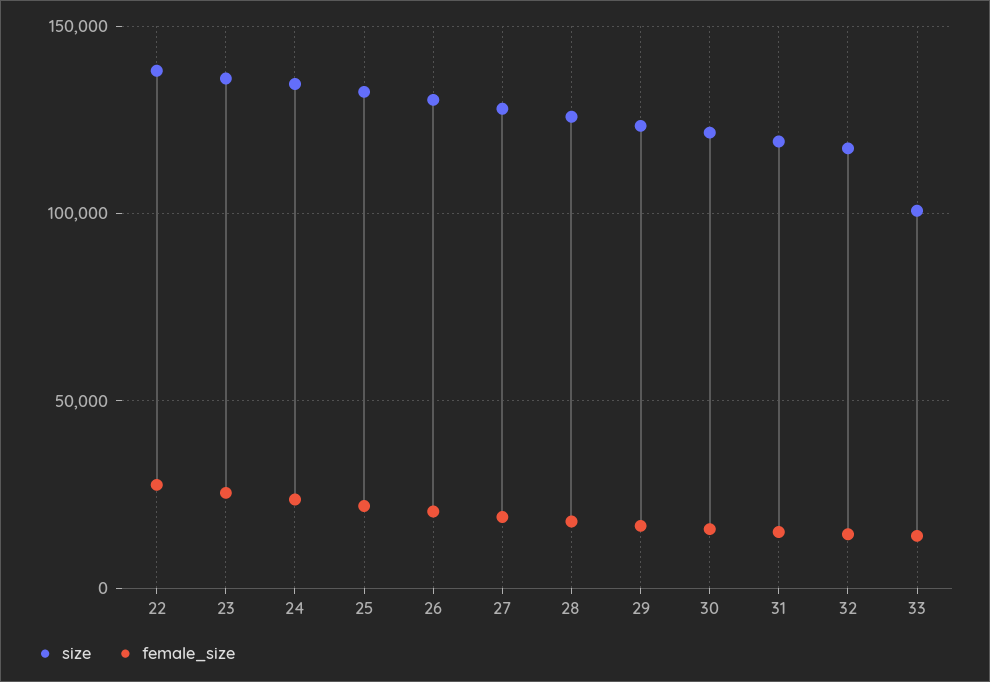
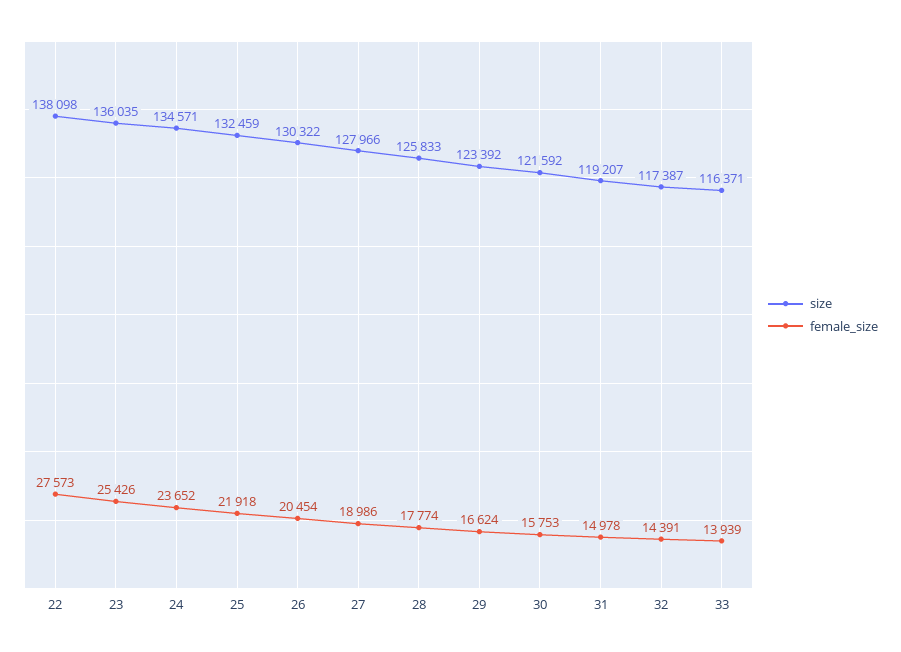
  {
    "size": {
      "22": 138098,
      "23": 136035,
      "24": 134571,
      "25": 132459,
      "26": 130322,
      "27": 127966,
      "28": 125833,
      "29": 123392,
      "30": 121592,
      "31": 119207,
      "32": 117387,
-     "33": 100000
+     "33": 116371
    },
    "female_size": {
      "22": 27573,
      "23": 25426,
      "24": 23652,
      "25": 21918,
      "26": 20454,
      "27": 18986,
      "28": 17774,
      "29": 16624,
      "30": 15753,
      "31": 14978,
      "32": 14391,
      "33": 13939
    }
  }

